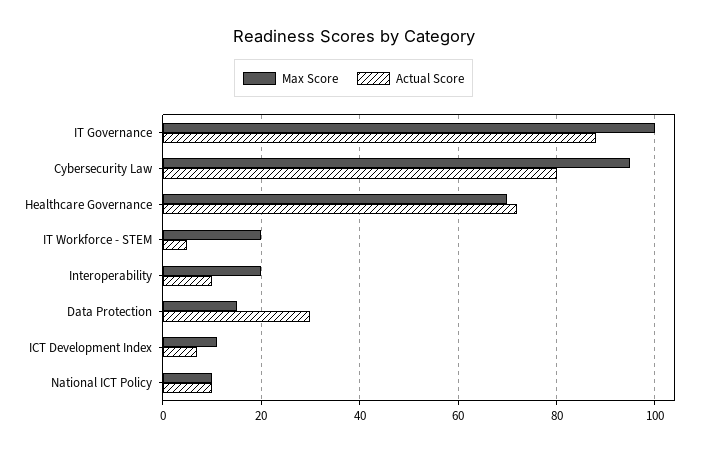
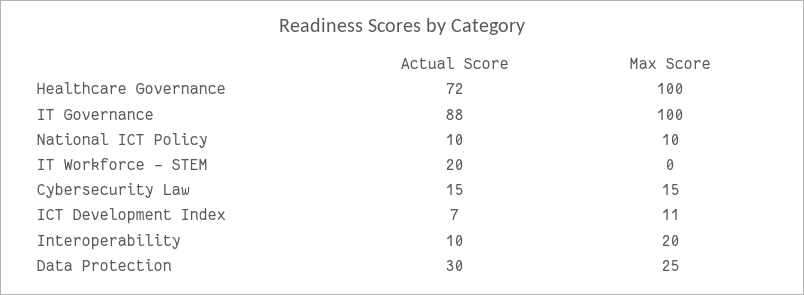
  {
    "Max Score": {
      "IT Governance": 100,
-     "Cybersecurity Law": 95,
+     "Cybersecurity Law": 15,
-     "Healthcare Governance": 70,
+     "Healthcare Governance": 100,
-     "IT Workforce - STEM": 20,
+     "IT Workforce - STEM": 0,
      "Interoperability": 20,
-     "Data Protection": 15,
+     "Data Protection": 25,
      "ICT Development Index": 11,
      "National ICT Policy": 10
    },
    "Actual Score": {
      "IT Governance": 88,
-     "Cybersecurity Law": 80,
+     "Cybersecurity Law": 15,
      "Healthcare Governance": 72,
-     "IT Workforce - STEM": 5,
+     "IT Workforce - STEM": 20,
      "Interoperability": 10,
      "Data Protection": 30,
      "ICT Development Index": 7,
      "National ICT Policy": 10
    }
  }

